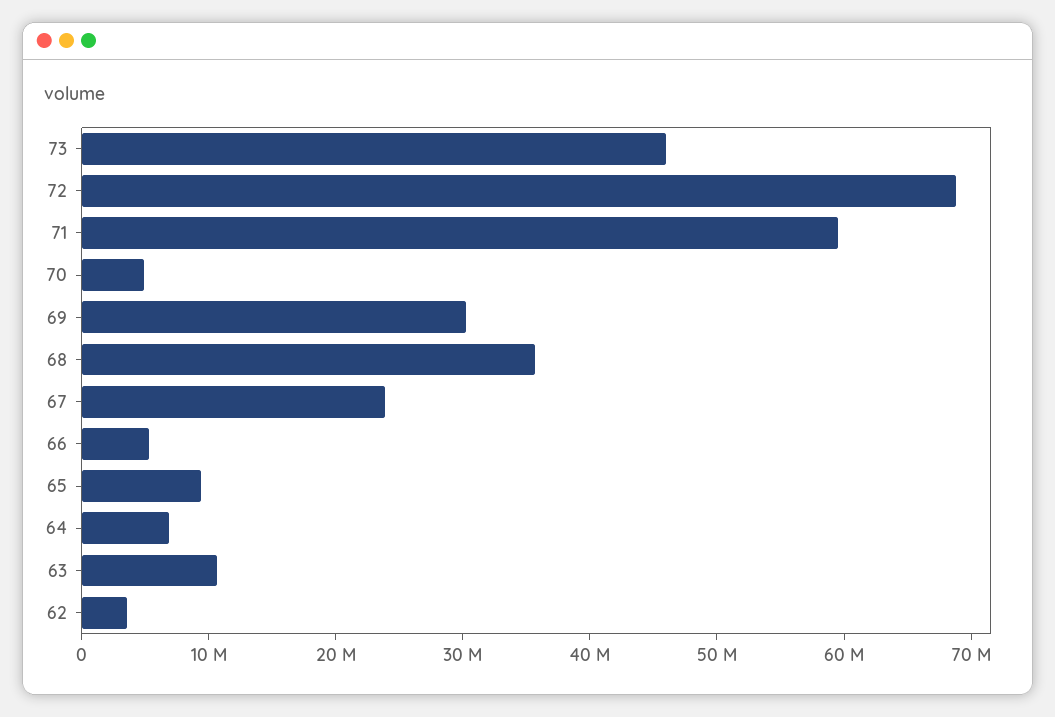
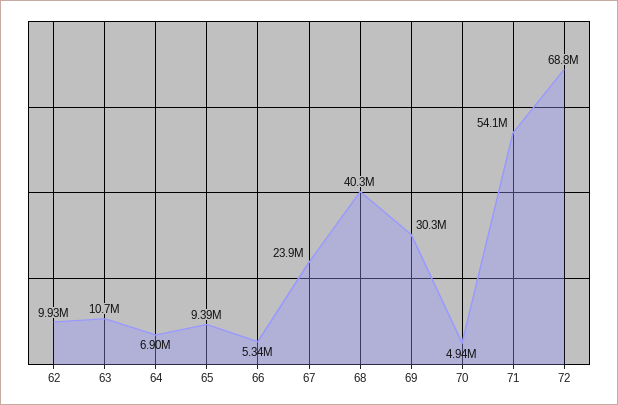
  {
-   "73": 46000000,
    "72": 68800000,
-   "71": 60000000,
+   "71": 54100000,
    "70": 4940000,
    "69": 30300000,
-   "68": 36000000,
+   "68": 40300000,
    "67": 23900000,
    "66": 5340000,
    "65": 9390000,
    "64": 6900000,
    "63": 10700000,
-   "62": 4000000
+   "62": 9930000
  }

